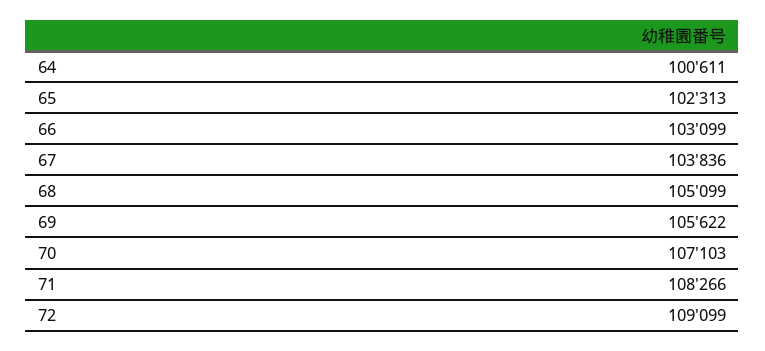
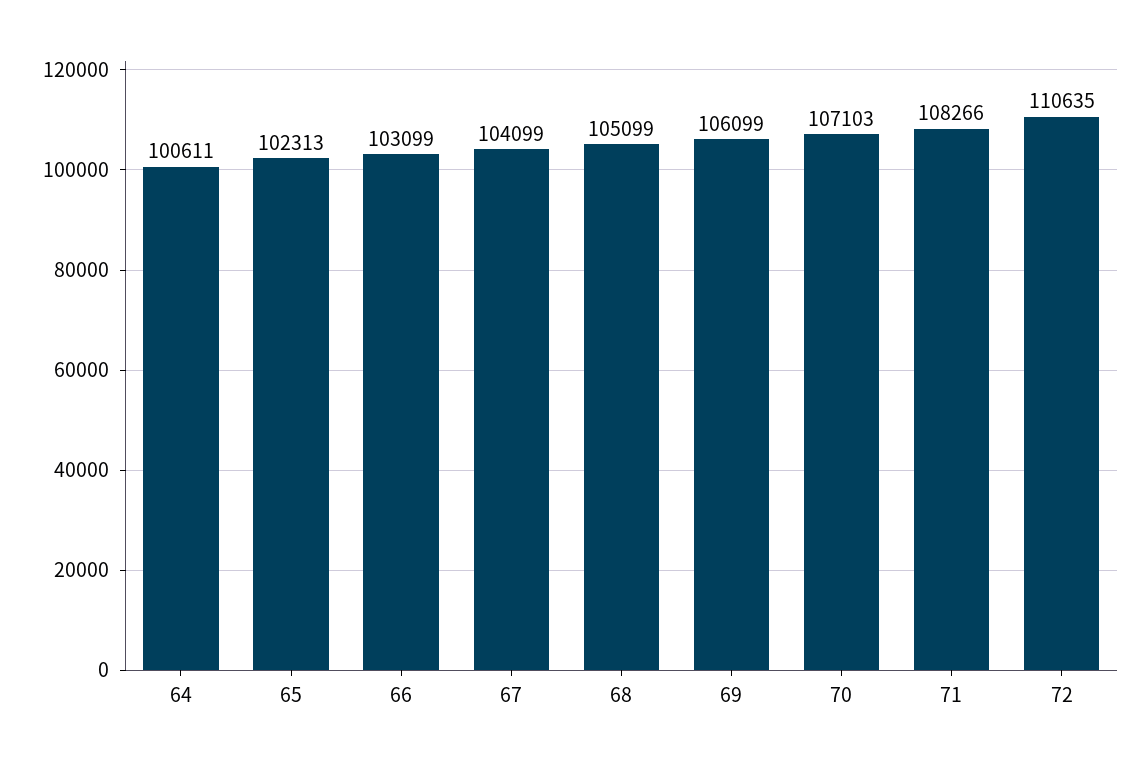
  {
    "64": 100611,
    "65": 102313,
    "66": 103099,
-   "67": 103836,
+   "67": 104099,
    "68": 105099,
-   "69": 105622,
+   "69": 106099,
    "70": 107103,
    "71": 108266,
-   "72": 109099
+   "72": 110635
  }

